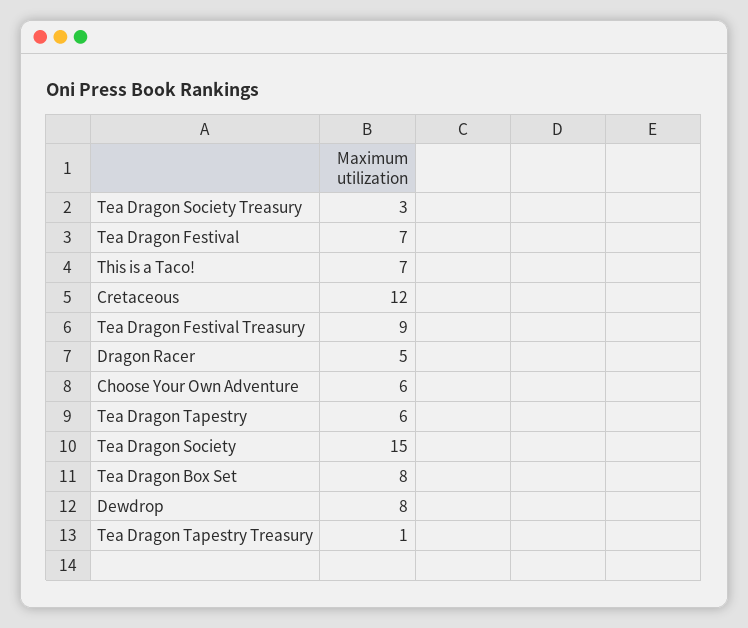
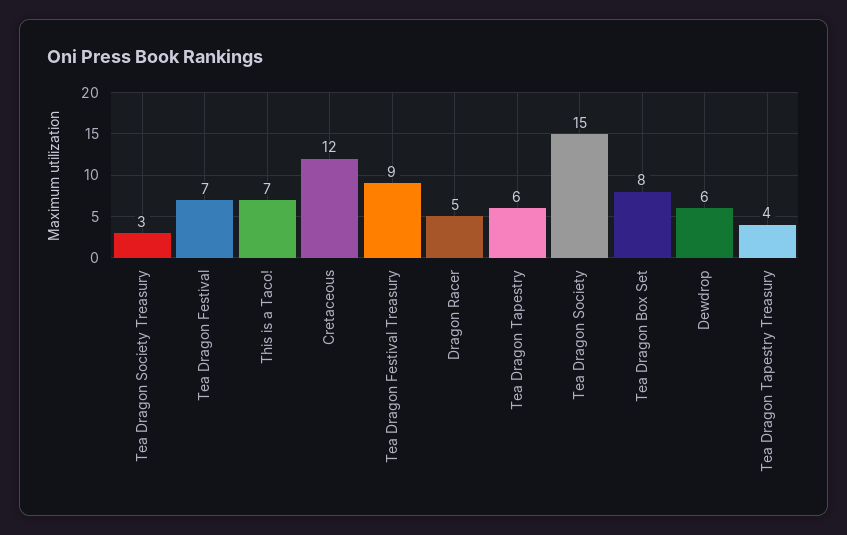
  {
    "Tea Dragon Society Treasury": 3,
    "Tea Dragon Festival": 7,
    "This is a Taco!": 7,
    "Cretaceous": 12,
    "Tea Dragon Festival Treasury": 9,
    "Dragon Racer": 5,
-   "Choose Your Own Adventure": 6,
    "Tea Dragon Tapestry": 6,
    "Tea Dragon Society": 15,
    "Tea Dragon Box Set": 8,
-   "Dewdrop": 8,
+   "Dewdrop": 6,
-   "Tea Dragon Tapestry Treasury": 1
+   "Tea Dragon Tapestry Treasury": 4
  }

